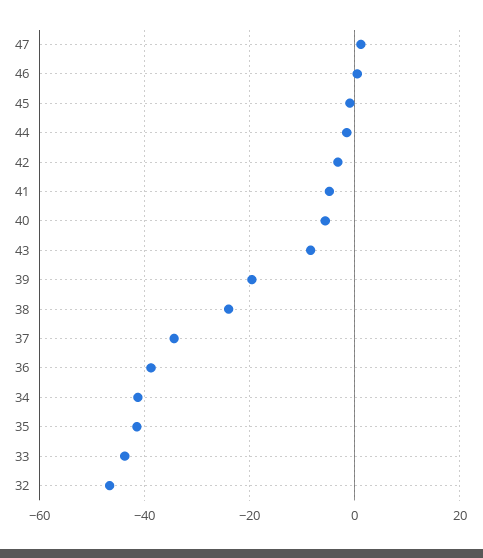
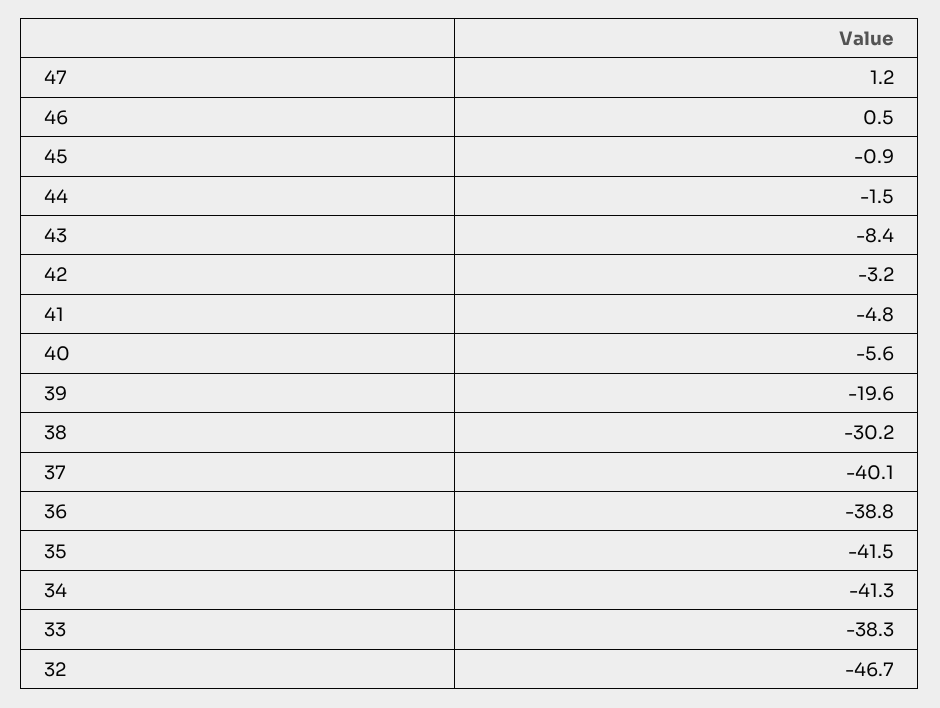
  {
    "47": 1.2,
    "46": 0.5,
    "45": -0.9,
    "44": -1.5,
    "42": -3.2,
    "41": -4.8,
    "40": -5.6,
    "43": -8.4,
    "39": -19.6,
-   "38": -24,
+   "38": -30.2,
-   "37": -34,
+   "37": -40.1,
    "36": -38.8,
    "34": -41.3,
    "35": -41.5,
-   "33": -44,
+   "33": -38.3,
    "32": -46.7
  }

